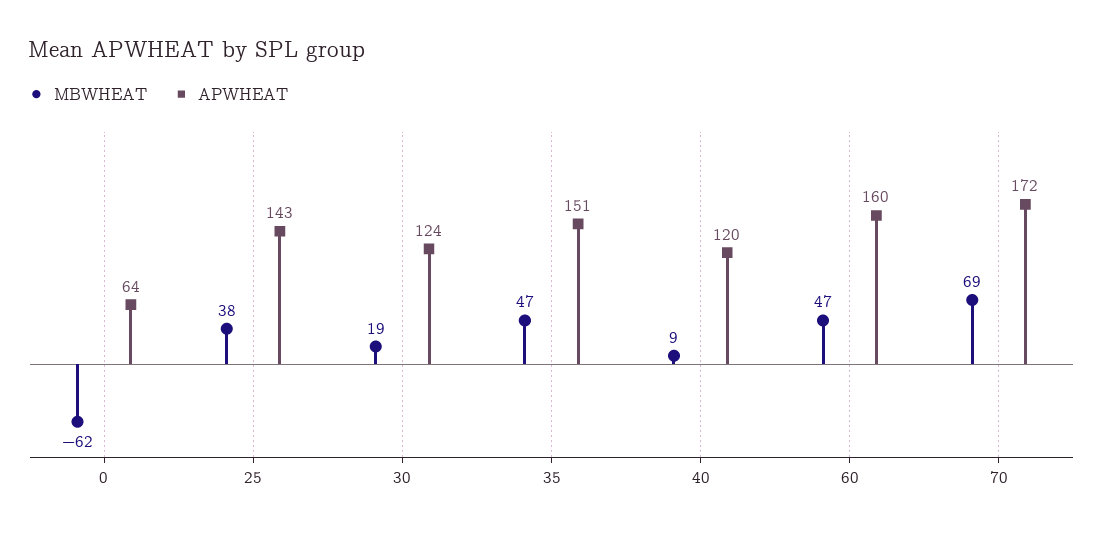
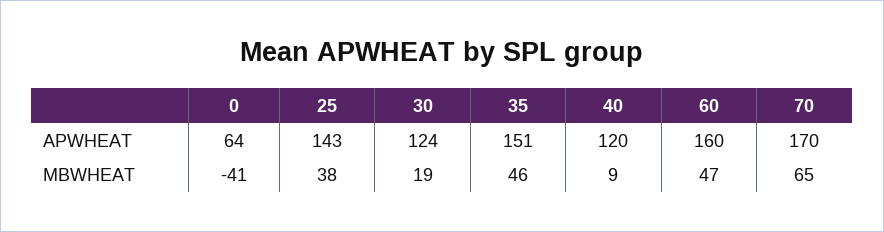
  {
    "MBWHEAT": {
-     "0": -62,
+     "0": -41,
      "25": 38,
      "30": 19,
-     "35": 47,
+     "35": 46,
      "40": 9,
      "60": 47,
-     "70": 69
+     "70": 65
    },
    "APWHEAT": {
      "0": 64,
      "25": 143,
      "30": 124,
      "35": 151,
      "40": 120,
      "60": 160,
-     "70": 172
+     "70": 170
    }
  }

